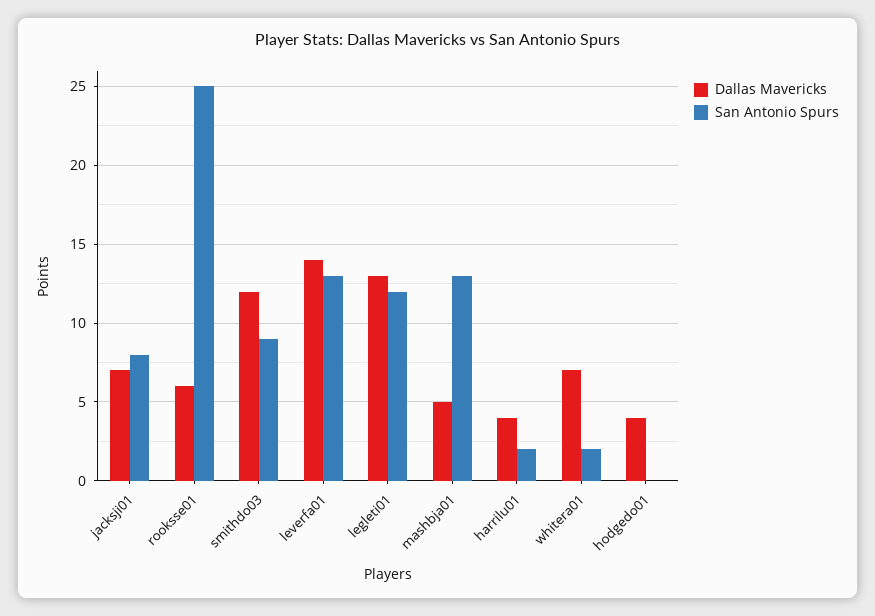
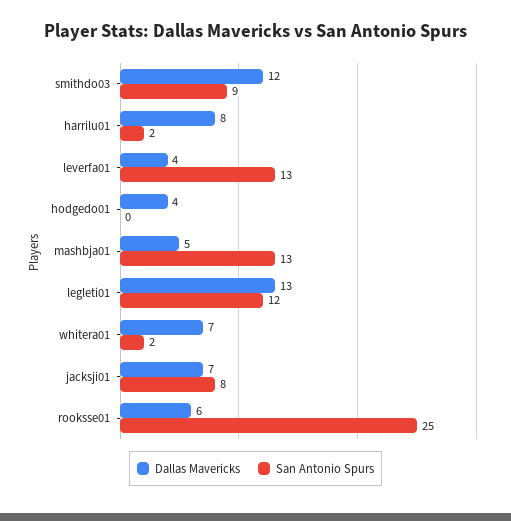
  {
    "Dallas Mavericks": {
      "jacksji01": 7,
      "rooksse01": 6,
      "smithdo03": 12,
-     "leverfa01": 14,
+     "leverfa01": 4,
      "legleti01": 13,
      "mashbja01": 5,
-     "harrilu01": 4,
+     "harrilu01": 8,
      "whitera01": 7,
      "hodgedo01": 4
    },
    "San Antonio Spurs": {
      "jacksji01": 8,
      "rooksse01": 25,
      "smithdo03": 9,
      "leverfa01": 13,
      "legleti01": 12,
      "mashbja01": 13,
      "harrilu01": 2,
      "whitera01": 2,
      "hodgedo01": 0
    }
  }

